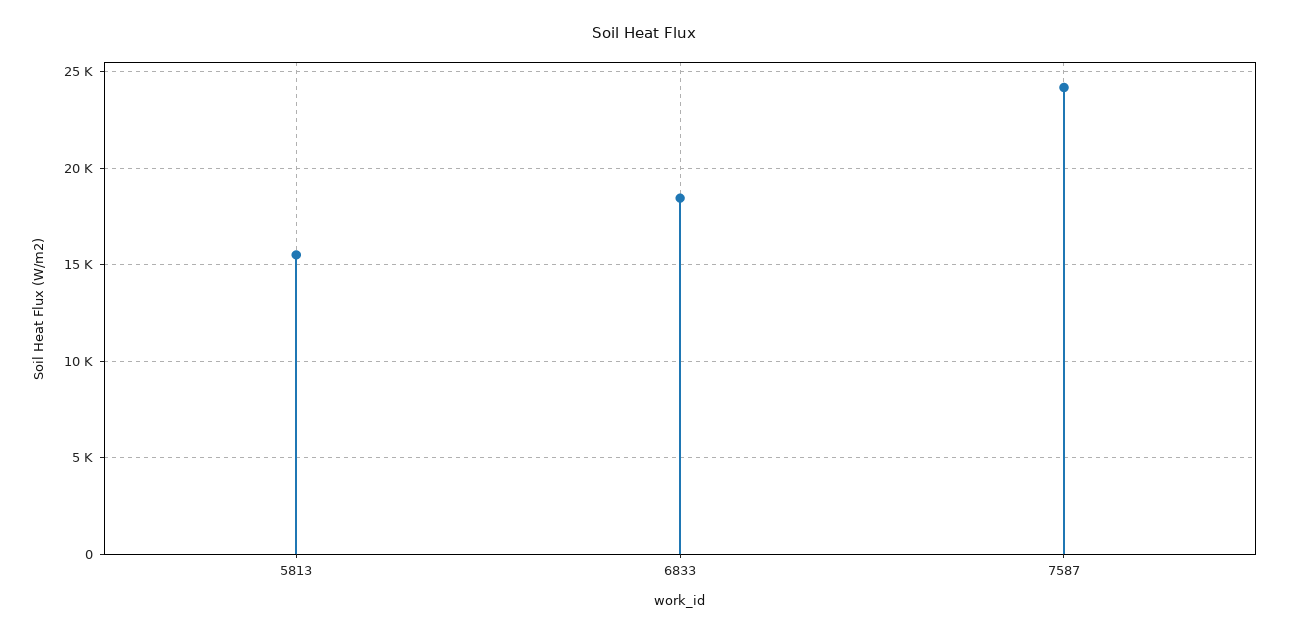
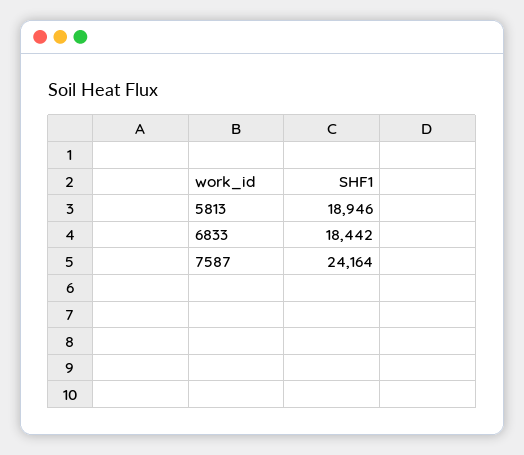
  {
-   "5813": 15500,
+   "5813": 18946,
    "6833": 18442,
    "7587": 24164
  }

